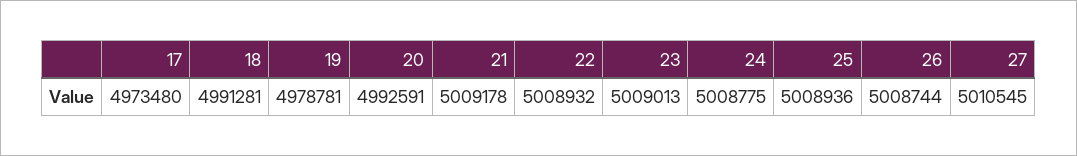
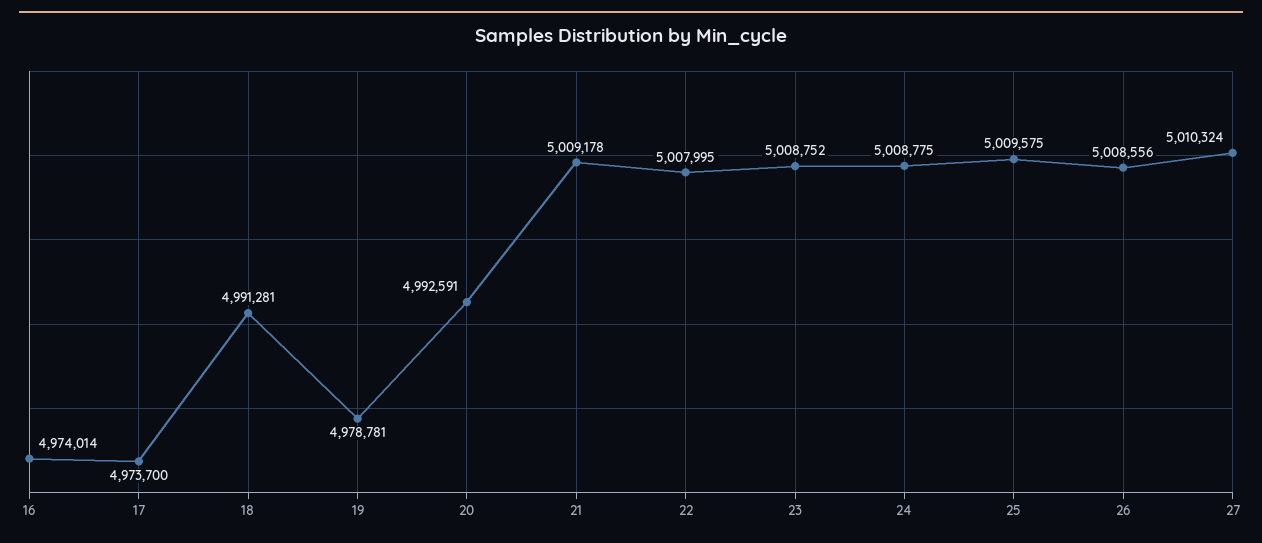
  {
-   "17": 4973480,
+   "17": 4973700,
    "18": 4991281,
    "19": 4978781,
    "20": 4992591,
    "21": 5009178,
-   "22": 5008932,
+   "22": 5007995,
-   "23": 5009013,
+   "23": 5008752,
    "24": 5008775,
-   "25": 5008936,
+   "25": 5009575,
-   "26": 5008744,
+   "26": 5008556,
-   "27": 5010545
+   "27": 5010324,
+   "16": 4974014
  }

